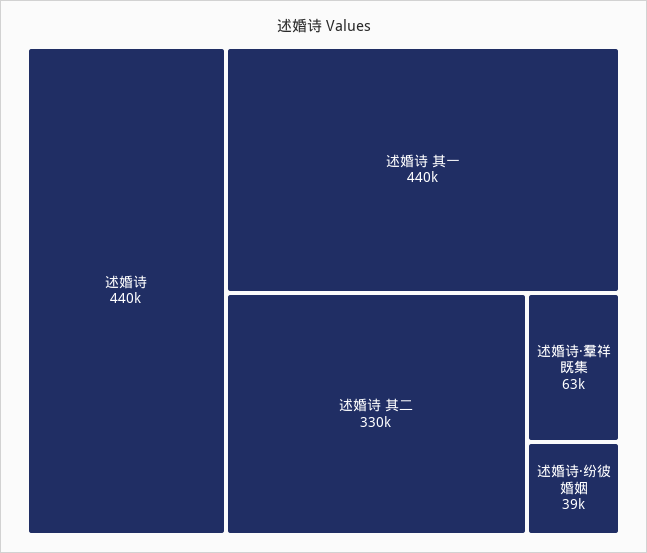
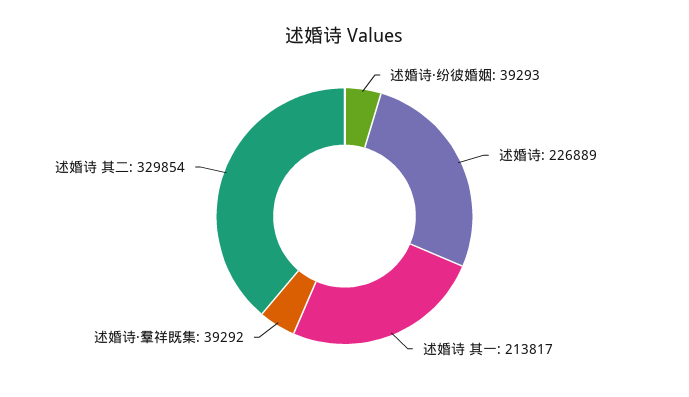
  {
-   "述婚诗": 440000,
+   "述婚诗": 226889,
-   "述婚诗 其一": 440000,
+   "述婚诗 其一": 213817,
    "述婚诗 其二": 329854,
-   "述婚诗·羣祥既集": 63000,
+   "述婚诗·羣祥既集": 39292,
    "述婚诗·纷彼婚姻": 39293
  }

